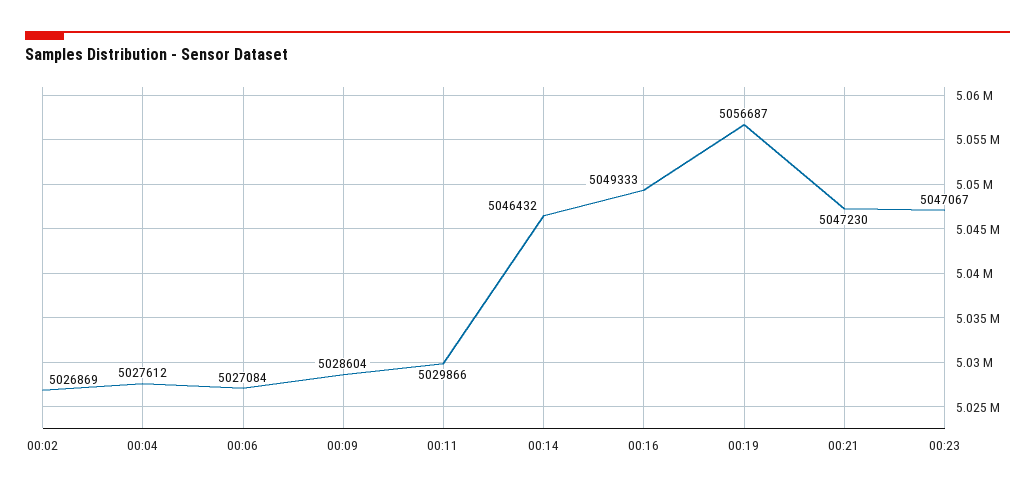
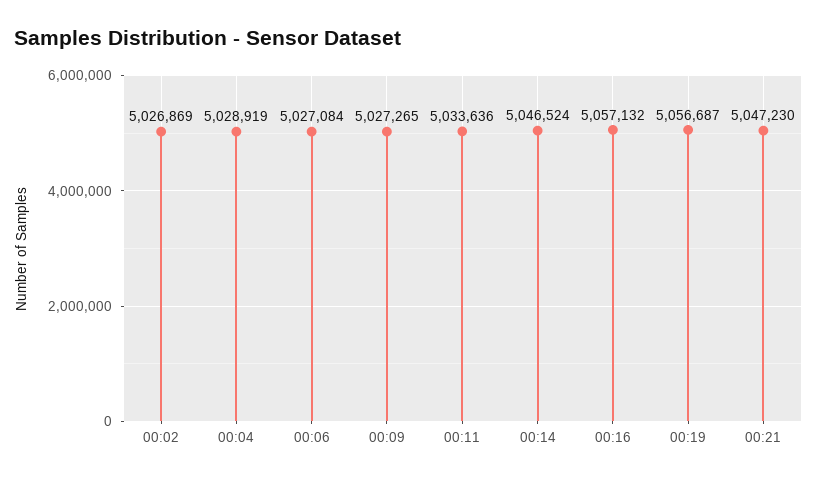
  {
    "00:02": 5026869,
-   "00:04": 5027612,
+   "00:04": 5028919,
    "00:06": 5027084,
-   "00:09": 5028604,
+   "00:09": 5027265,
-   "00:11": 5029866,
+   "00:11": 5033636,
-   "00:14": 5046432,
+   "00:14": 5046524,
-   "00:16": 5049333,
+   "00:16": 5057132,
    "00:19": 5056687,
-   "00:21": 5047230,
+   "00:21": 5047230
-   "00:23": 5047067
  }

